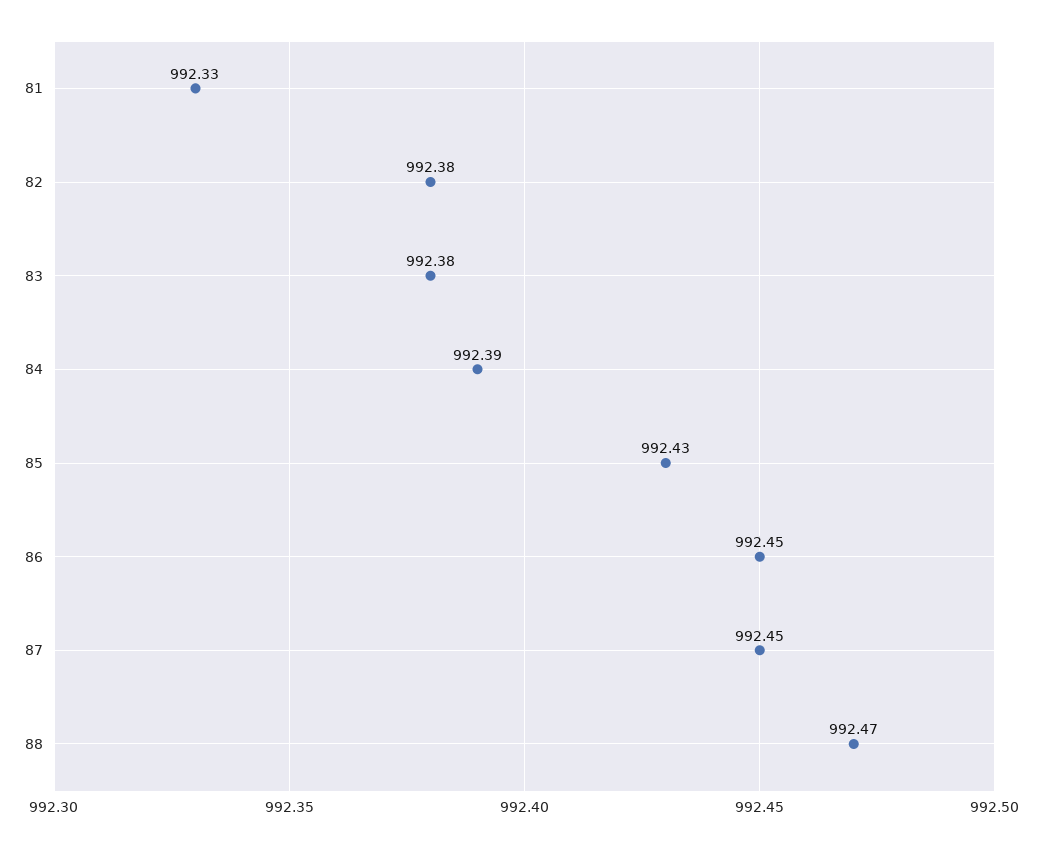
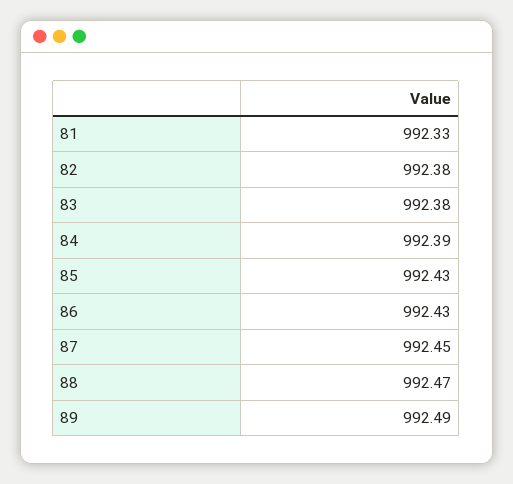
  {
    "81": 992.33,
    "82": 992.38,
    "83": 992.38,
    "84": 992.39,
    "85": 992.43,
-   "86": 992.45,
+   "86": 992.43,
    "87": 992.45,
-   "88": 992.47
+   "88": 992.47,
+   "89": 992.49
  }

